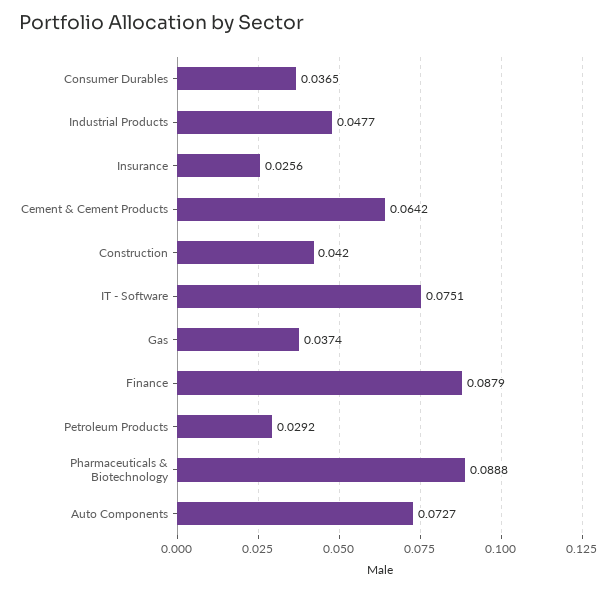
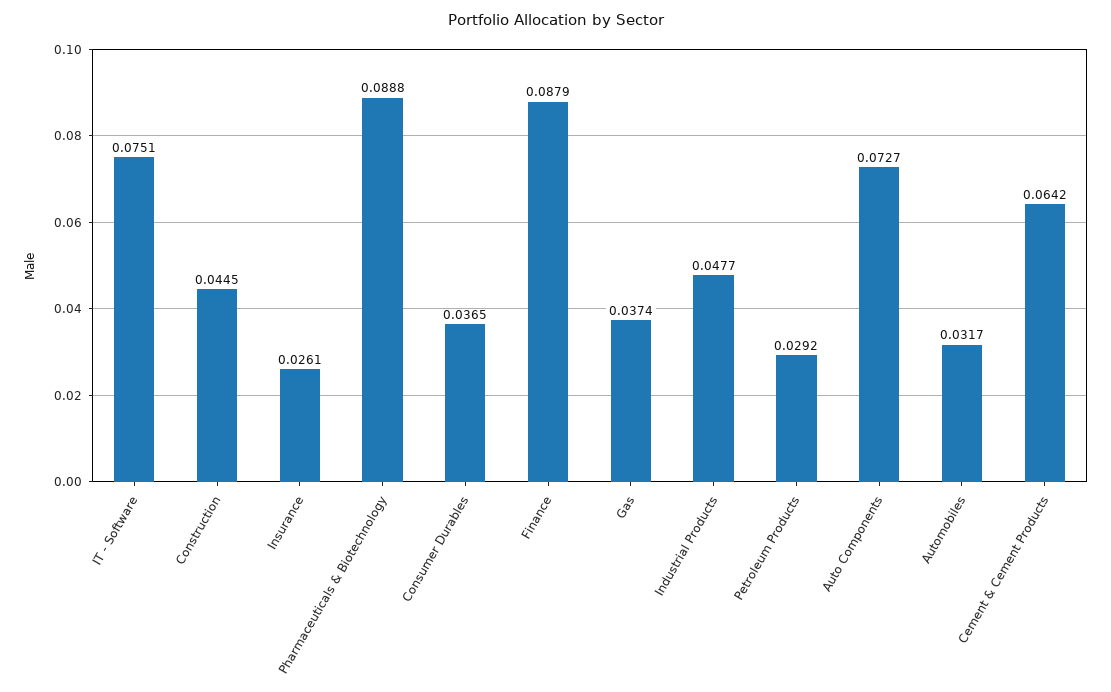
  {
    "Consumer Durables": 0.0365,
    "Industrial Products": 0.0477,
-   "Insurance": 0.0256,
+   "Insurance": 0.0261,
    "Cement & Cement Products": 0.0642,
-   "Construction": 0.042,
+   "Construction": 0.0445,
    "IT - Software": 0.0751,
    "Gas": 0.0374,
    "Finance": 0.0879,
    "Petroleum Products": 0.0292,
    "Pharmaceuticals & Biotechnology": 0.0888,
-   "Auto Components": 0.0727
+   "Auto Components": 0.0727,
+   "Automobiles": 0.0317
  }

